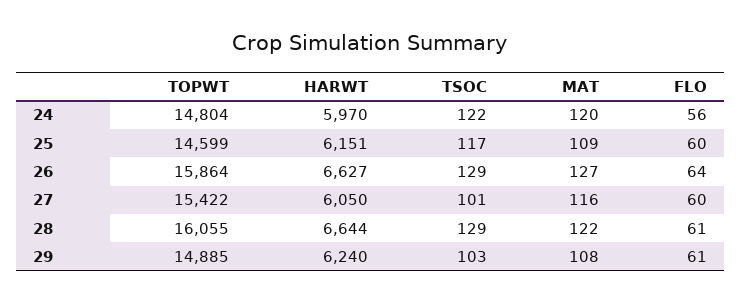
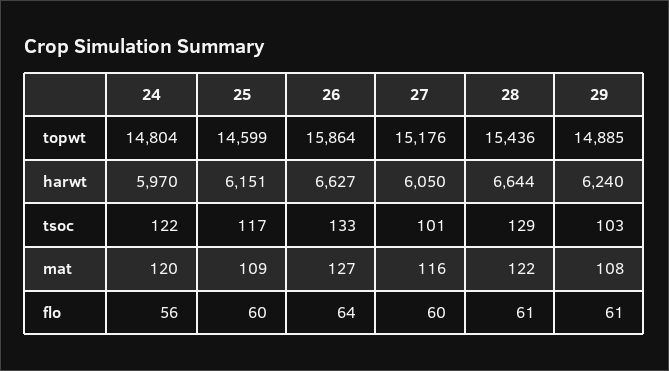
  {
    "TOPWT": {
      "24": 14804,
      "25": 14599,
      "26": 15864,
-     "27": 15422,
+     "27": 15176,
-     "28": 16055,
+     "28": 15436,
      "29": 14885
    },
    "HARWT": {
      "24": 5970,
      "25": 6151,
      "26": 6627,
      "27": 6050,
      "28": 6644,
      "29": 6240
    },
    "TSOC": {
      "24": 122,
      "25": 117,
-     "26": 129,
+     "26": 133,
      "27": 101,
      "28": 129,
      "29": 103
    },
    "MAT": {
      "24": 120,
      "25": 109,
      "26": 127,
      "27": 116,
      "28": 122,
      "29": 108
    },
    "FLO": {
      "24": 56,
      "25": 60,
      "26": 64,
      "27": 60,
      "28": 61,
      "29": 61
    }
  }

